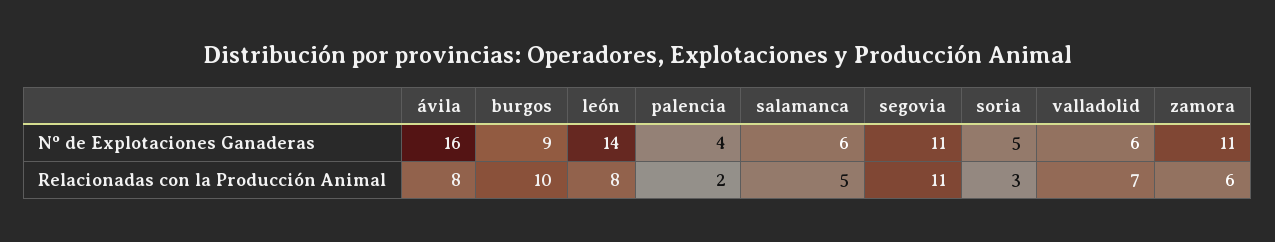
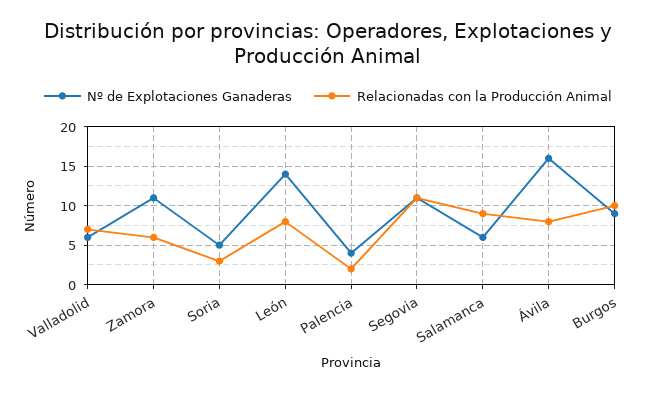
  {
    "Nº de Explotaciones Ganaderas": {
      "ávila": 16,
      "burgos": 9,
      "león": 14,
      "palencia": 4,
      "salamanca": 6,
      "segovia": 11,
      "soria": 5,
      "valladolid": 6,
      "zamora": 11
    },
    "Relacionadas con la Producción Animal": {
      "ávila": 8,
      "burgos": 10,
      "león": 8,
      "palencia": 2,
-     "salamanca": 5,
+     "salamanca": 9,
      "segovia": 11,
      "soria": 3,
      "valladolid": 7,
      "zamora": 6
    }
  }

